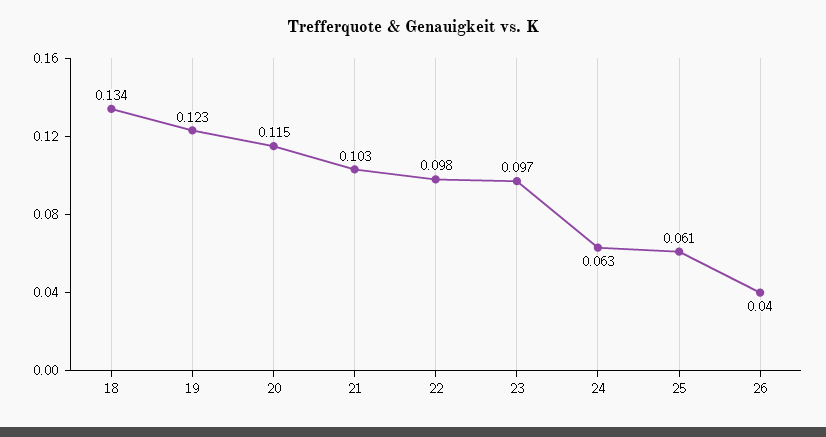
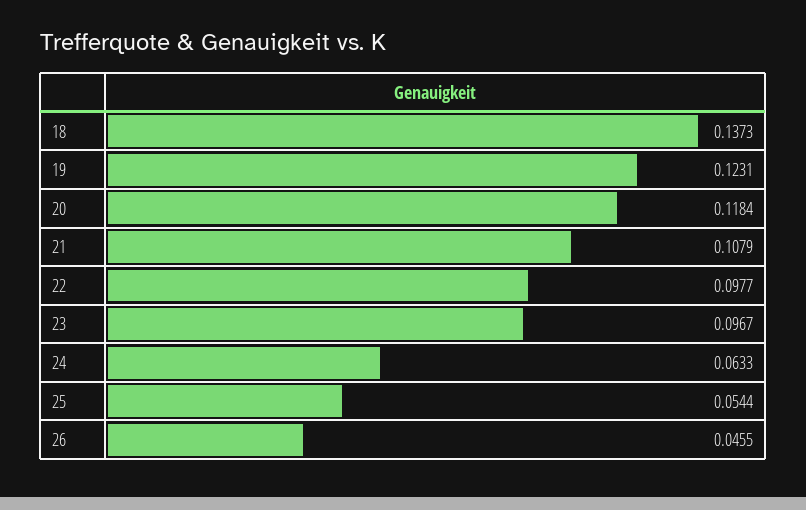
  {
-   "18": 0.134,
+   "18": 0.1373,
    "19": 0.1231,
-   "20": 0.115,
+   "20": 0.1184,
-   "21": 0.103,
+   "21": 0.1079,
    "22": 0.0977,
    "23": 0.0967,
    "24": 0.0633,
-   "25": 0.061,
+   "25": 0.0544,
-   "26": 0.04
+   "26": 0.0455
  }

